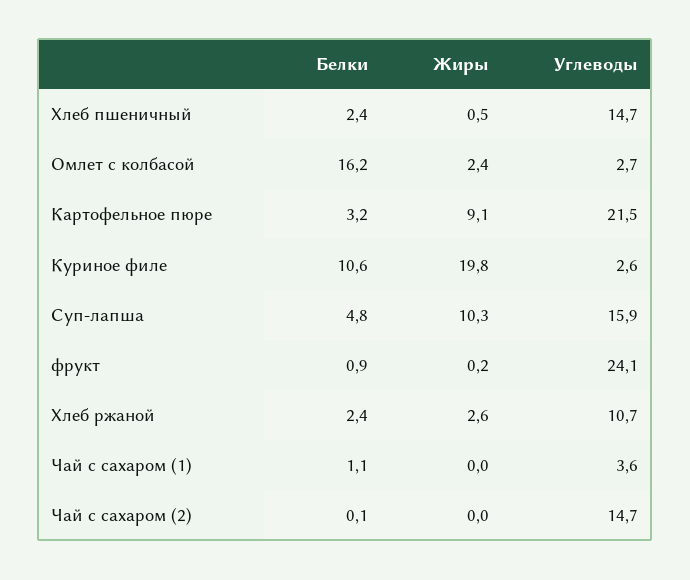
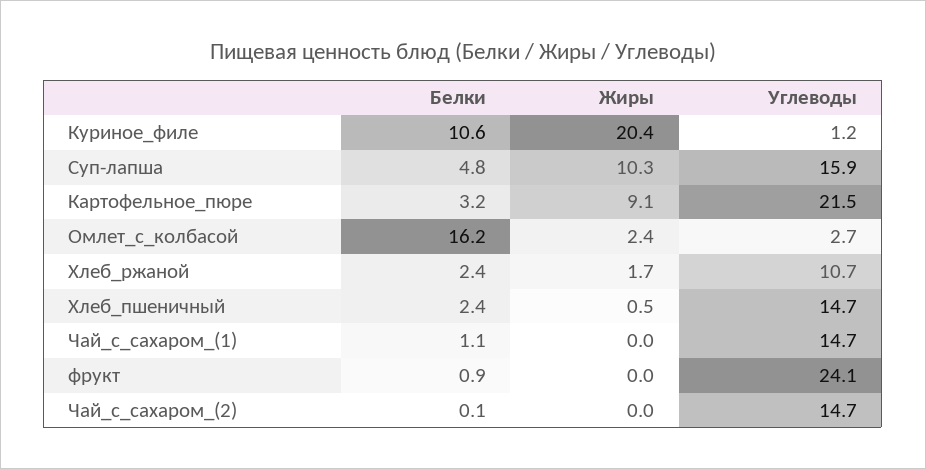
  {
    "Белки": {
      "Хлеб пшеничный": 2.4,
      "Омлет с колбасой": 16.2,
      "Картофельное пюре": 3.2,
      "Куриное филе": 10.6,
      "Суп-лапша": 4.8,
      "фрукт": 0.9,
      "Хлеб ржаной": 2.4,
      "Чай с сахаром (1)": 1.1,
      "Чай с сахаром (2)": 0.1
    },
    "Жиры": {
      "Хлеб пшеничный": 0.5,
      "Омлет с колбасой": 2.4,
      "Картофельное пюре": 9.1,
-     "Куриное филе": 19.8,
+     "Куриное филе": 20.4,
      "Суп-лапша": 10.3,
-     "фрукт": 0.2,
+     "фрукт": 0,
-     "Хлеб ржаной": 2.6,
+     "Хлеб ржаной": 1.7,
      "Чай с сахаром (1)": 0,
      "Чай с сахаром (2)": 0
    },
    "Углеводы": {
      "Хлеб пшеничный": 14.7,
      "Омлет с колбасой": 2.7,
      "Картофельное пюре": 21.5,
-     "Куриное филе": 2.6,
+     "Куриное филе": 1.2,
      "Суп-лапша": 15.9,
      "фрукт": 24.1,
      "Хлеб ржаной": 10.7,
-     "Чай с сахаром (1)": 3.6,
+     "Чай с сахаром (1)": 14.7,
      "Чай с сахаром (2)": 14.7
    }
  }

